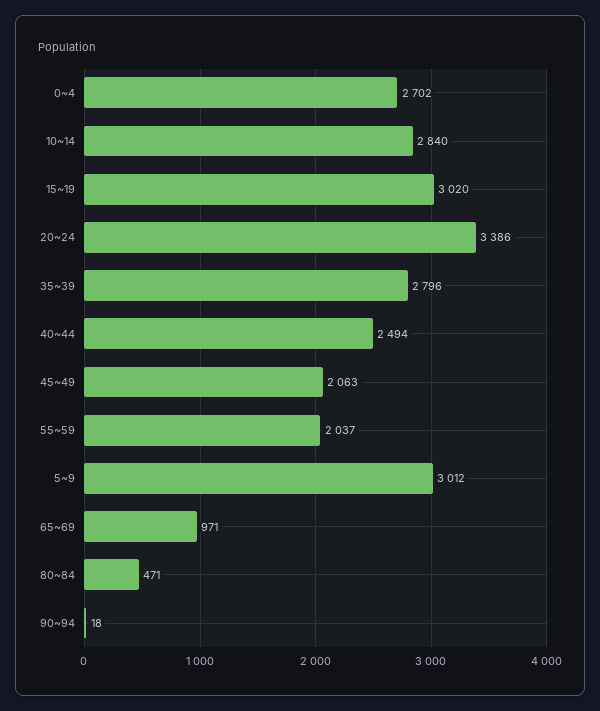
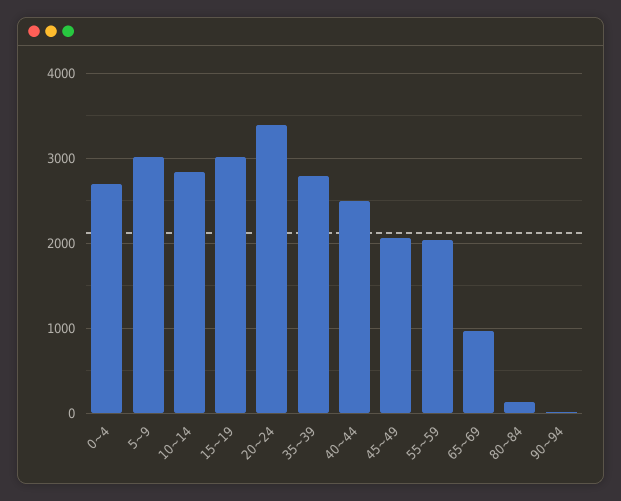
  {
    "0~4": 2702,
    "10~14": 2840,
    "15~19": 3020,
    "20~24": 3386,
    "35~39": 2796,
    "40~44": 2494,
    "45~49": 2063,
    "55~59": 2037,
    "5~9": 3012,
    "65~69": 971,
-   "80~84": 471,
+   "80~84": 100,
    "90~94": 18
  }

